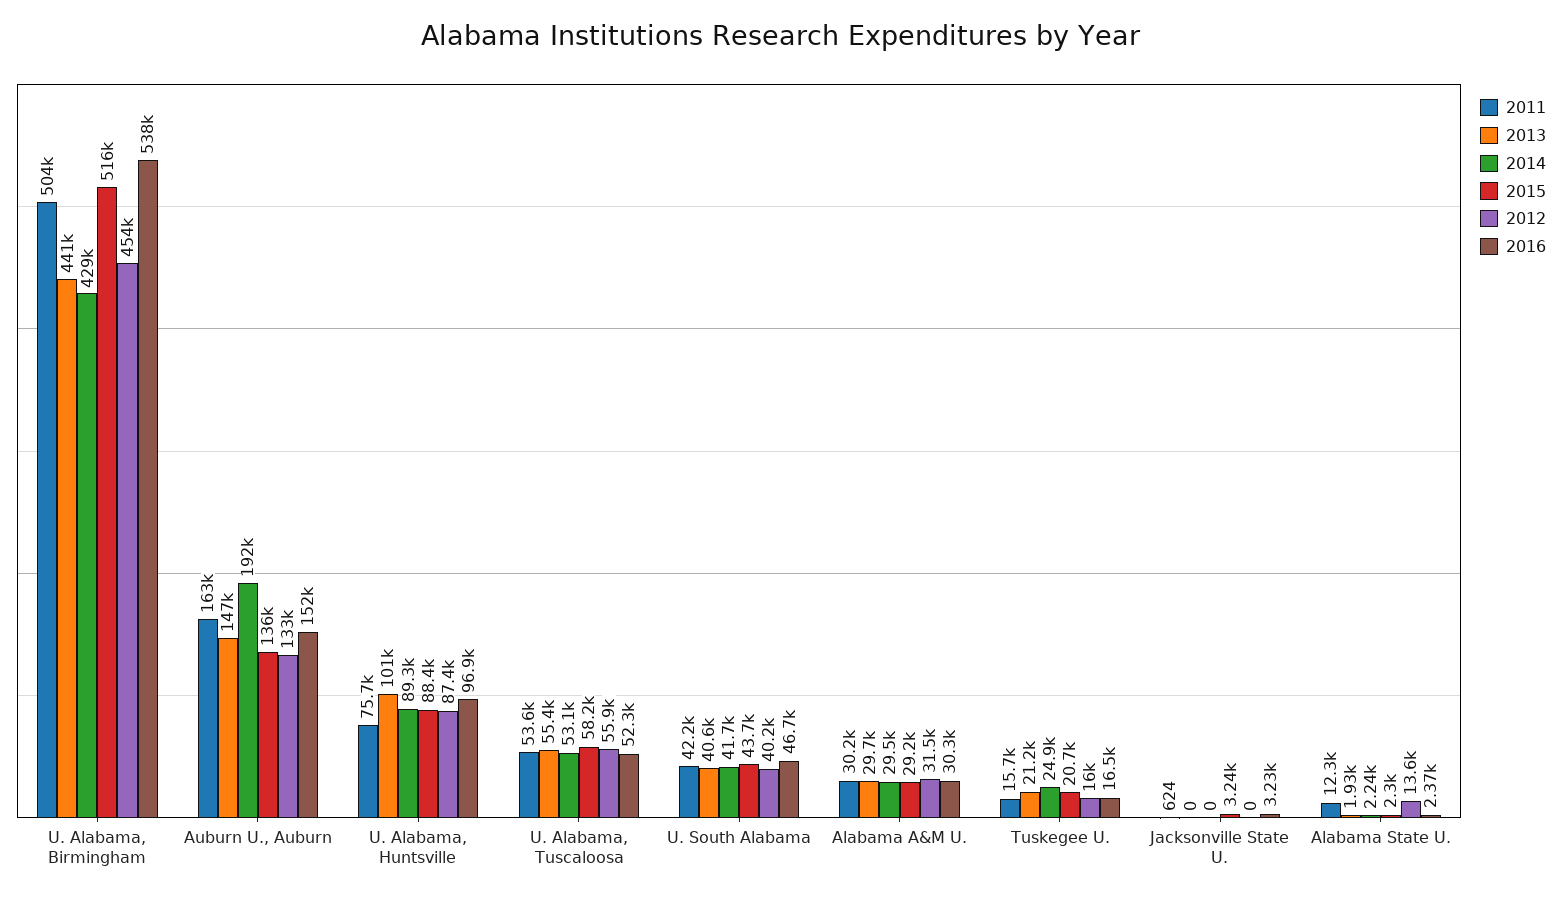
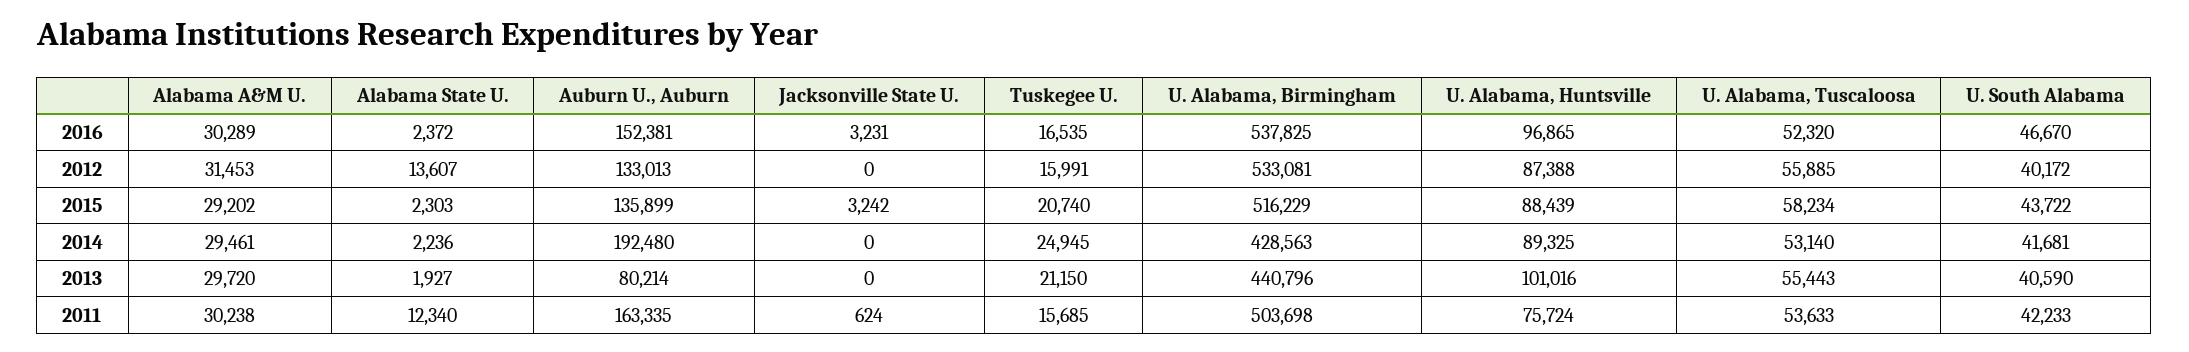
  {
    "2011": {
      "U. Alabama, Birmingham": 503698,
      "Auburn U., Auburn": 163335,
      "U. Alabama, Huntsville": 75724,
      "U. Alabama, Tuscaloosa": 53633,
      "U. South Alabama": 42233,
      "Alabama A&M U.": 30238,
      "Tuskegee U.": 15685,
      "Jacksonville State U.": 624,
      "Alabama State U.": 12340
    },
    "2013": {
      "U. Alabama, Birmingham": 440796,
-     "Auburn U., Auburn": 147000,
+     "Auburn U., Auburn": 80214,
      "U. Alabama, Huntsville": 101016,
      "U. Alabama, Tuscaloosa": 55443,
      "U. South Alabama": 40590,
      "Alabama A&M U.": 29720,
      "Tuskegee U.": 21150,
      "Jacksonville State U.": 0,
      "Alabama State U.": 1927
    },
    "2014": {
      "U. Alabama, Birmingham": 428563,
      "Auburn U., Auburn": 192480,
      "U. Alabama, Huntsville": 89325,
      "U. Alabama, Tuscaloosa": 53140,
      "U. South Alabama": 41681,
      "Alabama A&M U.": 29461,
      "Tuskegee U.": 24945,
      "Jacksonville State U.": 0,
      "Alabama State U.": 2236
    },
    "2015": {
      "U. Alabama, Birmingham": 516229,
      "Auburn U., Auburn": 135899,
      "U. Alabama, Huntsville": 88439,
      "U. Alabama, Tuscaloosa": 58234,
      "U. South Alabama": 43722,
      "Alabama A&M U.": 29202,
      "Tuskegee U.": 20740,
      "Jacksonville State U.": 3242,
      "Alabama State U.": 2303
    },
    "2012": {
-     "U. Alabama, Birmingham": 454000,
+     "U. Alabama, Birmingham": 533081,
      "Auburn U., Auburn": 133013,
      "U. Alabama, Huntsville": 87388,
      "U. Alabama, Tuscaloosa": 55885,
      "U. South Alabama": 40172,
      "Alabama A&M U.": 31453,
      "Tuskegee U.": 15991,
      "Jacksonville State U.": 0,
      "Alabama State U.": 13607
    },
    "2016": {
      "U. Alabama, Birmingham": 537825,
      "Auburn U., Auburn": 152381,
      "U. Alabama, Huntsville": 96865,
      "U. Alabama, Tuscaloosa": 52320,
      "U. South Alabama": 46670,
      "Alabama A&M U.": 30289,
      "Tuskegee U.": 16535,
      "Jacksonville State U.": 3231,
      "Alabama State U.": 2372
    }
  }

